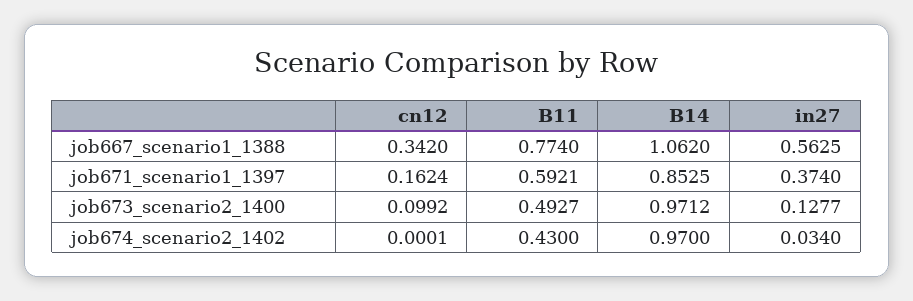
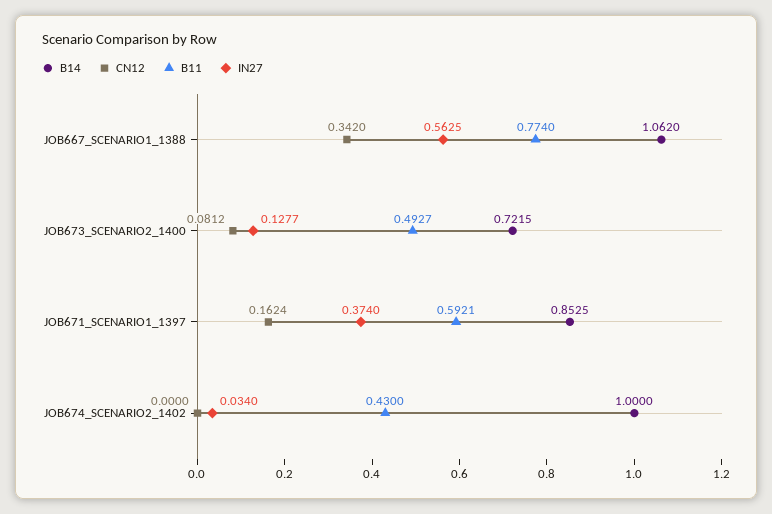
  {
    "cn12": {
      "job667_scenario1_1388": 0.342,
      "job671_scenario1_1397": 0.1624,
-     "job673_scenario2_1400": 0.0992,
+     "job673_scenario2_1400": 0.0812,
-     "job674_scenario2_1402": 0.0001
+     "job674_scenario2_1402": 0
    },
    "B11": {
      "job667_scenario1_1388": 0.774,
      "job671_scenario1_1397": 0.5921,
      "job673_scenario2_1400": 0.4927,
      "job674_scenario2_1402": 0.43
    },
    "B14": {
      "job667_scenario1_1388": 1.062,
      "job671_scenario1_1397": 0.8525,
-     "job673_scenario2_1400": 0.9712,
+     "job673_scenario2_1400": 0.7215,
-     "job674_scenario2_1402": 0.97
+     "job674_scenario2_1402": 1
    },
    "in27": {
      "job667_scenario1_1388": 0.5625,
      "job671_scenario1_1397": 0.374,
      "job673_scenario2_1400": 0.1277,
      "job674_scenario2_1402": 0.034
    }
  }

